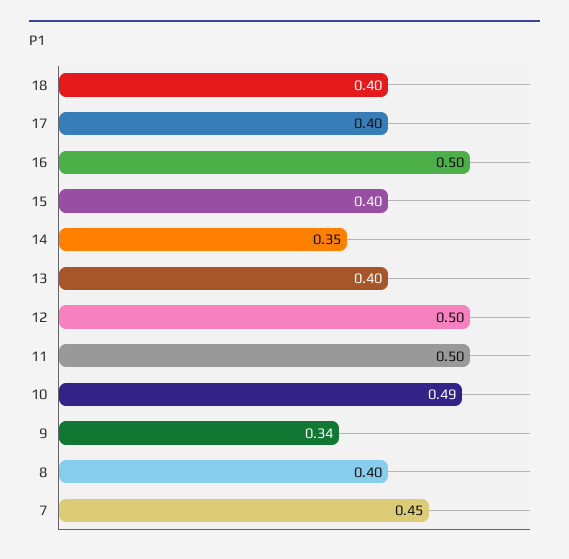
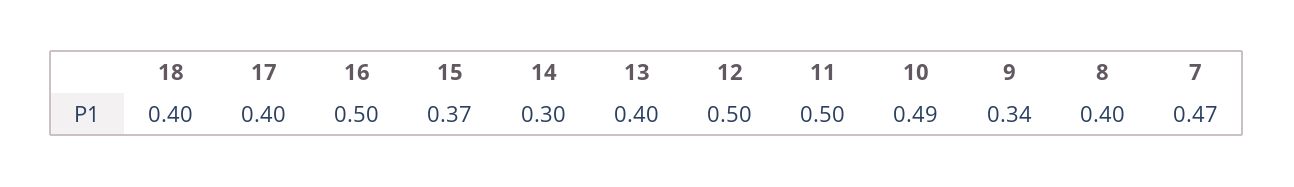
  {
    "18": 0.4,
    "17": 0.4,
    "16": 0.5,
-   "15": 0.4,
+   "15": 0.37,
-   "14": 0.35,
+   "14": 0.3,
    "13": 0.4,
    "12": 0.5,
    "11": 0.5,
    "10": 0.49,
    "9": 0.34,
    "8": 0.4,
-   "7": 0.45
+   "7": 0.47
  }

